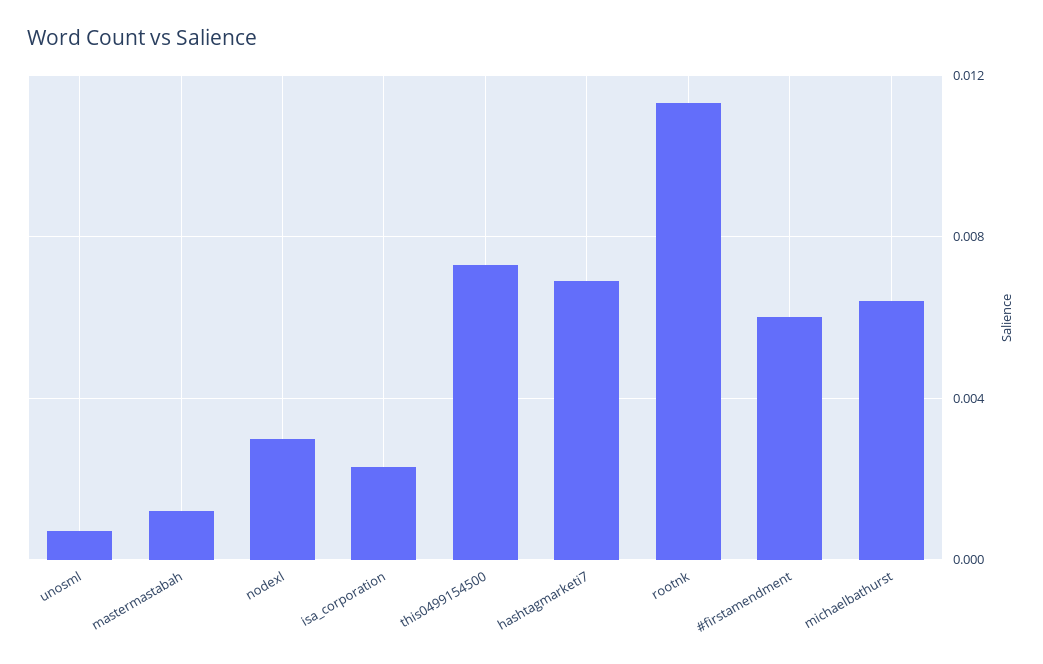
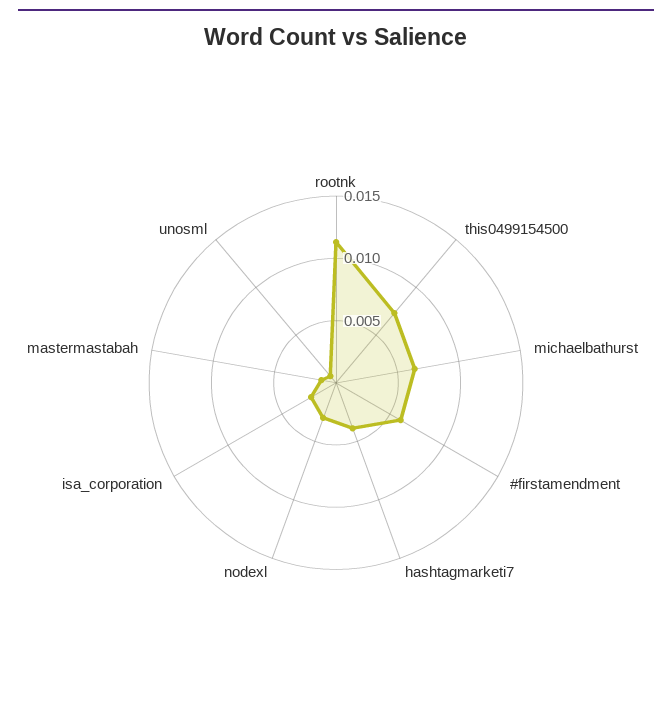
  {
    "unosml": 0.0005,
    "mastermastabah": 0.001,
    "nodexl": 0.003,
    "isa_corporation": 0.0025,
    "this0499154500": 0.0075,
-   "hashtagmarketi7": 0.007,
+   "hashtagmarketi7": 0.004,
    "rootnk": 0.0115,
    "#firstamendment": 0.006,
    "michaelbathurst": 0.0065
  }

